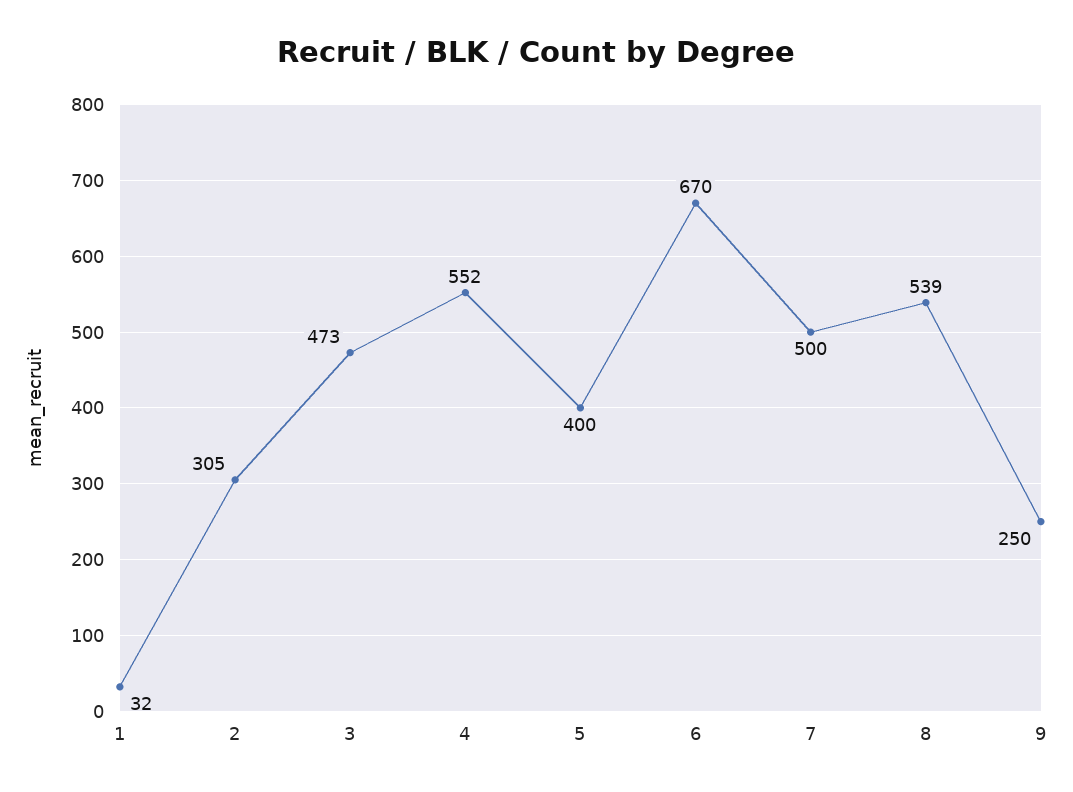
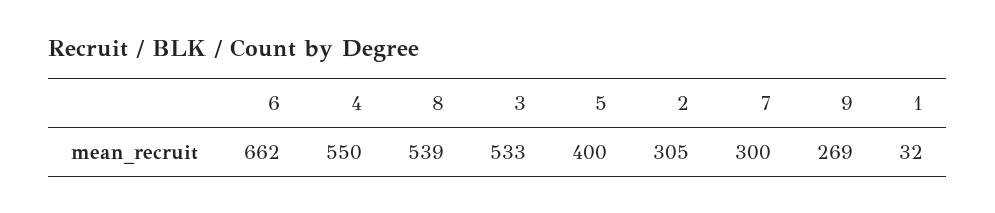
  {
    "1": 32,
    "2": 305,
-   "3": 473,
+   "3": 533,
-   "4": 552,
+   "4": 550,
    "5": 400,
-   "6": 670,
+   "6": 662,
-   "7": 500,
+   "7": 300,
    "8": 539,
-   "9": 250
+   "9": 269
  }

